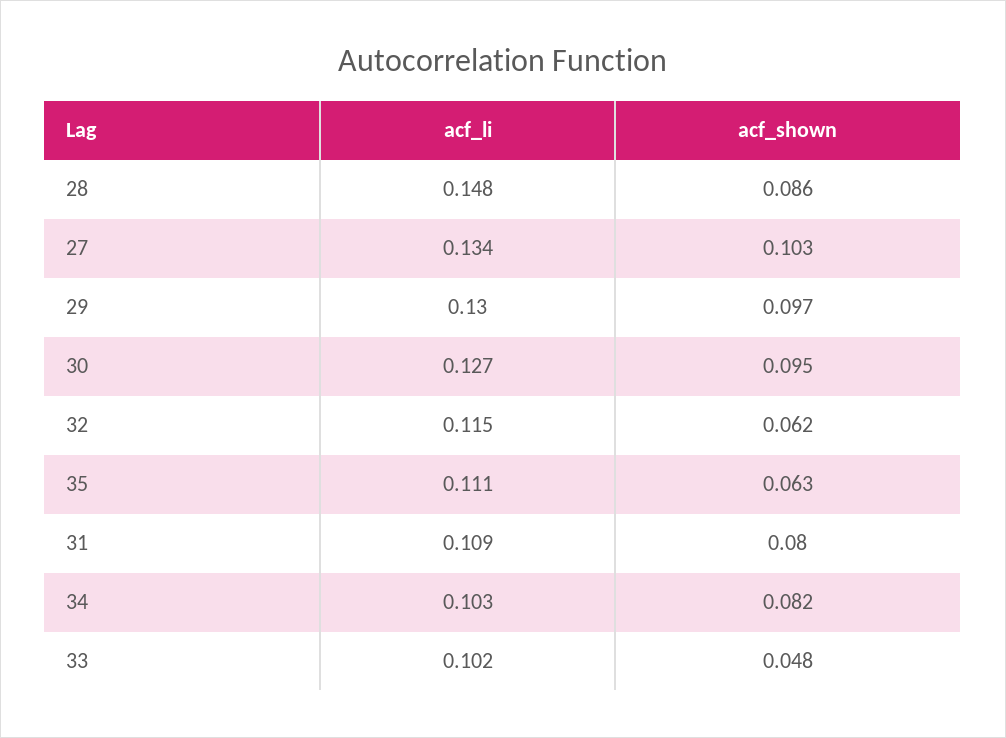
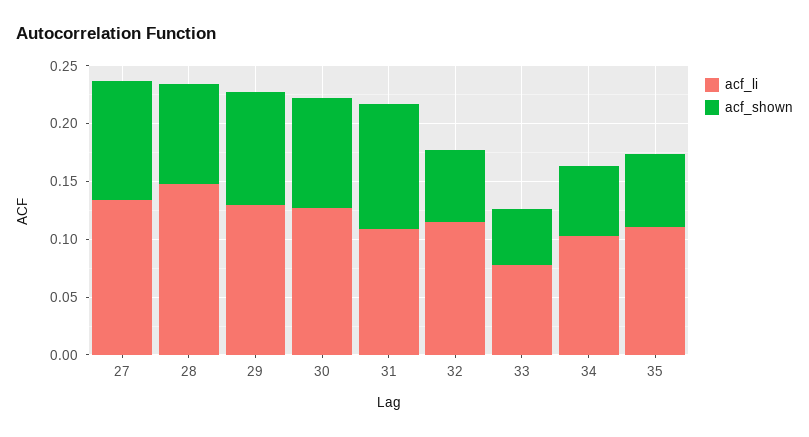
  {
    "acf_li": {
      "28": 0.148,
      "27": 0.134,
      "29": 0.13,
      "30": 0.127,
      "32": 0.115,
      "35": 0.111,
      "31": 0.109,
      "34": 0.103,
-     "33": 0.102
+     "33": 0.08
    },
    "acf_shown": {
      "28": 0.086,
      "27": 0.103,
      "29": 0.097,
      "30": 0.095,
      "32": 0.062,
      "35": 0.063,
-     "31": 0.08,
+     "31": 0.11,
-     "34": 0.082,
+     "34": 0.06,
      "33": 0.048
    }
  }

